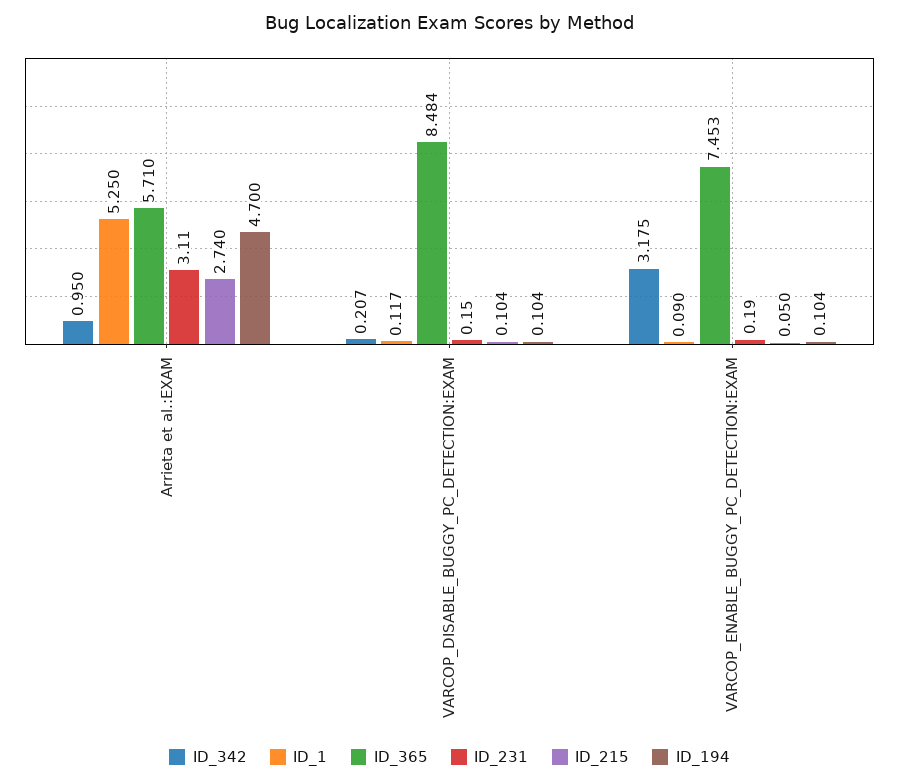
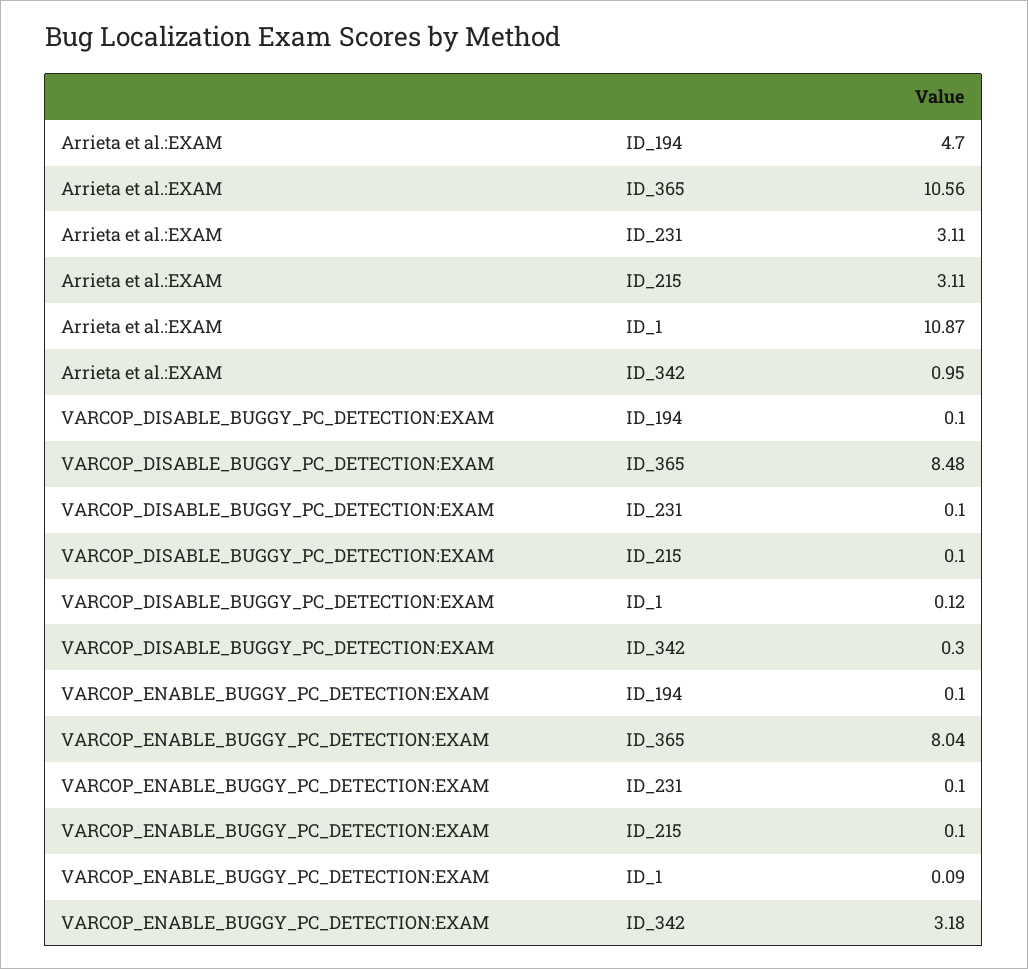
  {
    "ID_342": {
      "Arrieta et al.:EXAM": 0.95,
-     "VARCOP_DISABLE_BUGGY_PC_DETECTION:EXAM": 0.207,
+     "VARCOP_DISABLE_BUGGY_PC_DETECTION:EXAM": 0.3,
      "VARCOP_ENABLE_BUGGY_PC_DETECTION:EXAM": 3.175
    },
    "ID_1": {
-     "Arrieta et al.:EXAM": 5.25,
+     "Arrieta et al.:EXAM": 10.87,
      "VARCOP_DISABLE_BUGGY_PC_DETECTION:EXAM": 0.117,
      "VARCOP_ENABLE_BUGGY_PC_DETECTION:EXAM": 0.09
    },
    "ID_365": {
-     "Arrieta et al.:EXAM": 5.71,
+     "Arrieta et al.:EXAM": 10.56,
      "VARCOP_DISABLE_BUGGY_PC_DETECTION:EXAM": 8.484,
-     "VARCOP_ENABLE_BUGGY_PC_DETECTION:EXAM": 7.453
+     "VARCOP_ENABLE_BUGGY_PC_DETECTION:EXAM": 8.04
    },
    "ID_231": {
      "Arrieta et al.:EXAM": 3.11,
-     "VARCOP_DISABLE_BUGGY_PC_DETECTION:EXAM": 0.15,
+     "VARCOP_DISABLE_BUGGY_PC_DETECTION:EXAM": 0.1,
-     "VARCOP_ENABLE_BUGGY_PC_DETECTION:EXAM": 0.19
+     "VARCOP_ENABLE_BUGGY_PC_DETECTION:EXAM": 0.1
    },
    "ID_215": {
-     "Arrieta et al.:EXAM": 2.74,
+     "Arrieta et al.:EXAM": 3.11,
      "VARCOP_DISABLE_BUGGY_PC_DETECTION:EXAM": 0.104,
-     "VARCOP_ENABLE_BUGGY_PC_DETECTION:EXAM": 0.05
+     "VARCOP_ENABLE_BUGGY_PC_DETECTION:EXAM": 0.1
    },
    "ID_194": {
      "Arrieta et al.:EXAM": 4.7,
      "VARCOP_DISABLE_BUGGY_PC_DETECTION:EXAM": 0.104,
      "VARCOP_ENABLE_BUGGY_PC_DETECTION:EXAM": 0.104
    }
  }

